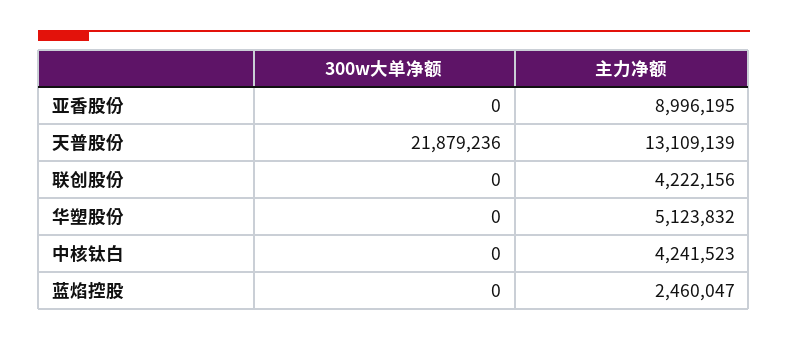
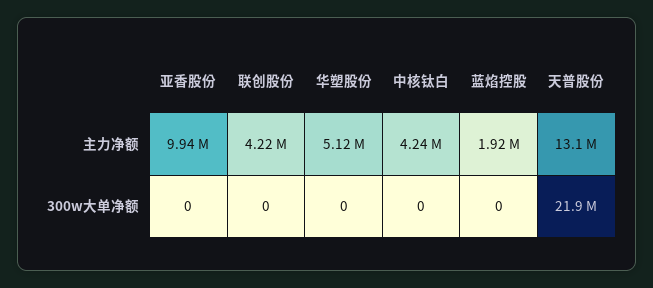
  {
    "300w大单净额": {
      "亚香股份": 0,
      "天普股份": 21879236,
      "联创股份": 0,
      "华塑股份": 0,
      "中核钛白": 0,
      "蓝焰控股": 0
    },
    "主力净额": {
-     "亚香股份": 8996195,
+     "亚香股份": 9940000,
      "天普股份": 13109139,
      "联创股份": 4222156,
      "华塑股份": 5123832,
      "中核钛白": 4241523,
-     "蓝焰控股": 2460047
+     "蓝焰控股": 1920000
    }
  }

